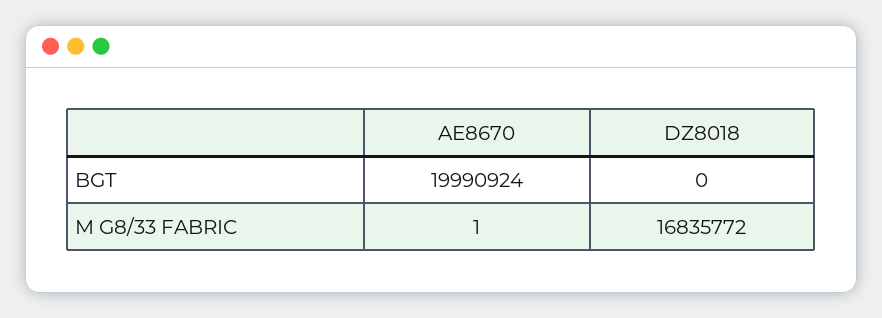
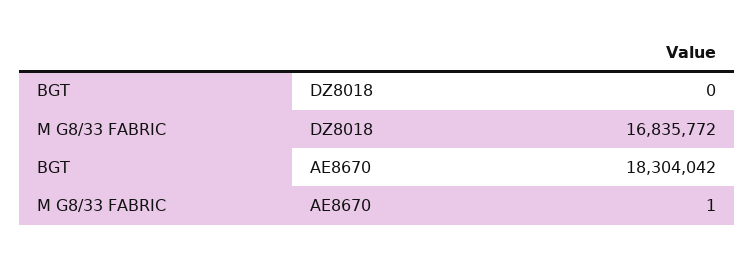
  {
    "AE8670": {
-     "BGT": 19990924,
+     "BGT": 18304042,
      "M G8/33 FABRIC": 1
    },
    "DZ8018": {
      "BGT": 0,
      "M G8/33 FABRIC": 16835772
    }
  }

